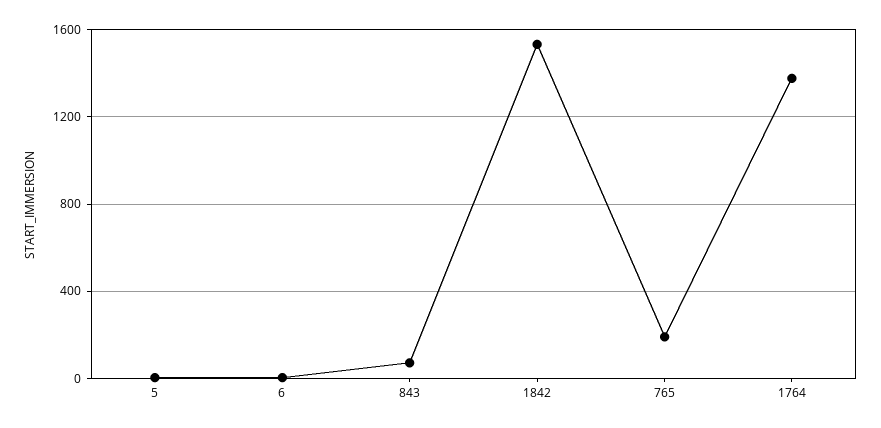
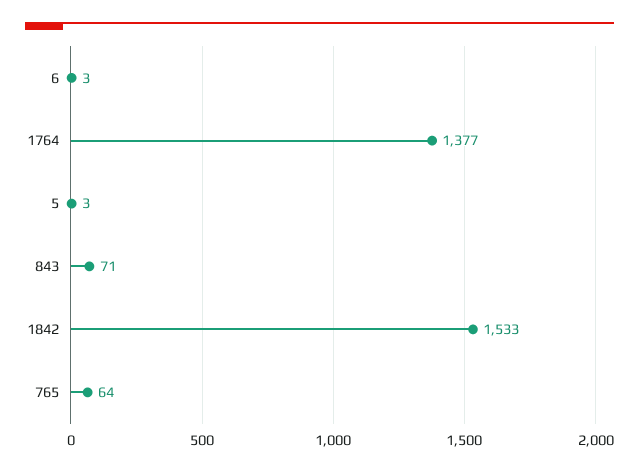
  {
    "5": 3,
    "6": 3,
    "843": 71,
    "1842": 1533,
-   "765": 200,
+   "765": 64,
    "1764": 1377
  }

